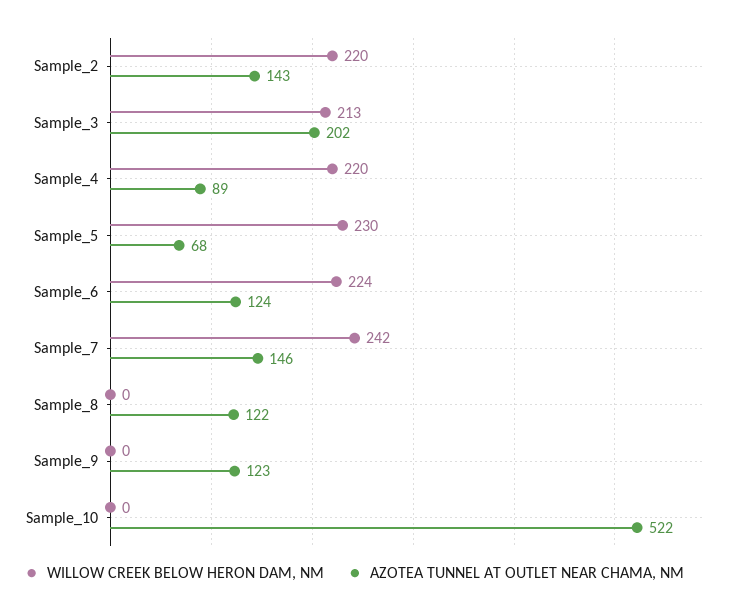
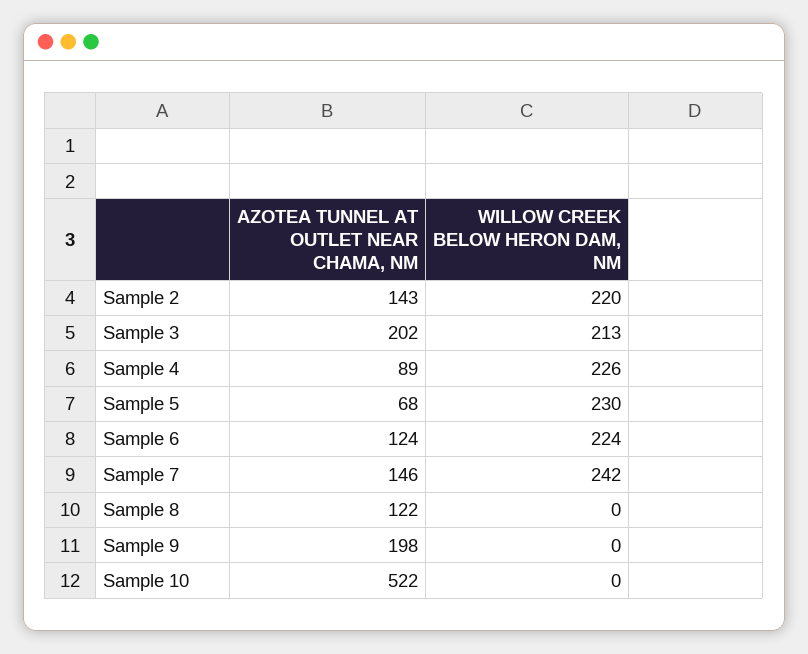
  {
    "WILLOW CREEK BELOW HERON DAM, NM": {
      "Sample_2": 220,
      "Sample_3": 213,
-     "Sample_4": 220,
+     "Sample_4": 226,
      "Sample_5": 230,
      "Sample_6": 224,
      "Sample_7": 242,
      "Sample_8": 0,
      "Sample_9": 0,
      "Sample_10": 0
    },
    "AZOTEA TUNNEL AT OUTLET NEAR CHAMA, NM": {
      "Sample_2": 143,
      "Sample_3": 202,
      "Sample_4": 89,
      "Sample_5": 68,
      "Sample_6": 124,
      "Sample_7": 146,
      "Sample_8": 122,
-     "Sample_9": 123,
+     "Sample_9": 198,
      "Sample_10": 522
    }
  }

